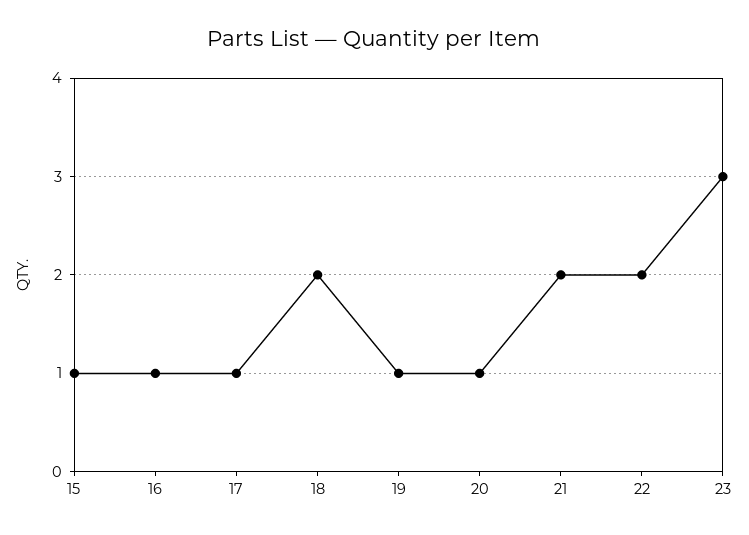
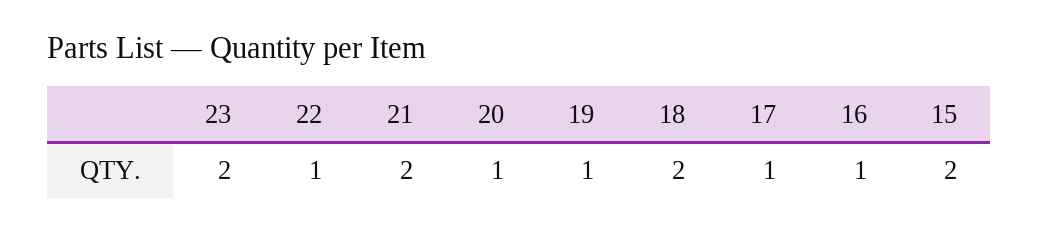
  {
-   "15": 1,
+   "15": 2,
    "16": 1,
    "17": 1,
    "18": 2,
    "19": 1,
    "20": 1,
    "21": 2,
-   "22": 2,
+   "22": 1,
-   "23": 3
+   "23": 2
  }

